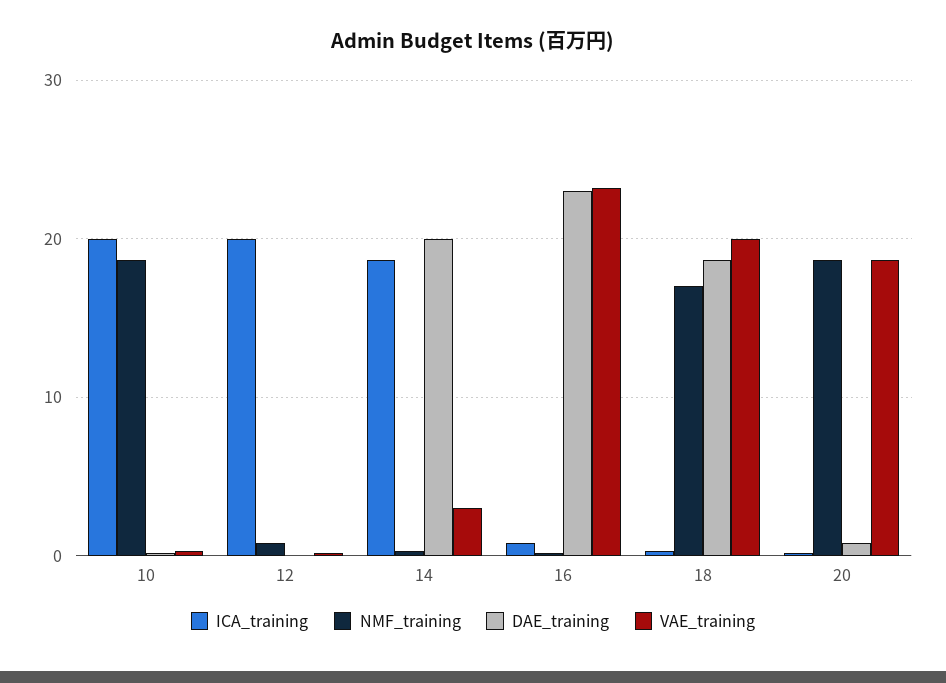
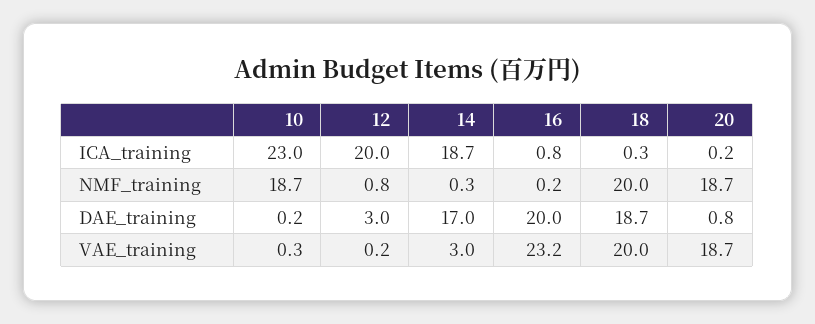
  {
    "ICA_training": {
-     "10": 20,
+     "10": 23,
      "12": 20,
      "14": 18.7,
      "16": 0.8,
      "18": 0.3,
      "20": 0.2
    },
    "NMF_training": {
      "10": 18.7,
      "12": 0.8,
      "14": 0.3,
      "16": 0.2,
-     "18": 17,
+     "18": 20,
      "20": 18.7
    },
    "DAE_training": {
      "10": 0.2,
-     "12": 0,
+     "12": 3,
-     "14": 20,
+     "14": 17,
-     "16": 23,
+     "16": 20,
      "18": 18.7,
      "20": 0.8
    },
    "VAE_training": {
      "10": 0.3,
      "12": 0.2,
      "14": 3,
      "16": 23.2,
      "18": 20,
      "20": 18.7
    }
  }

